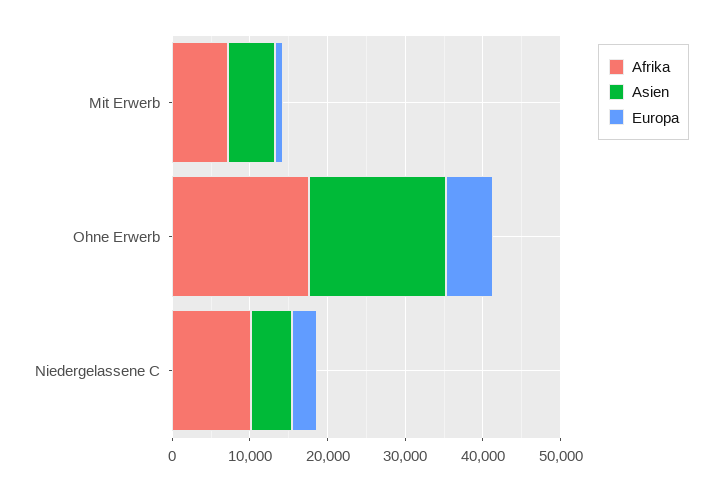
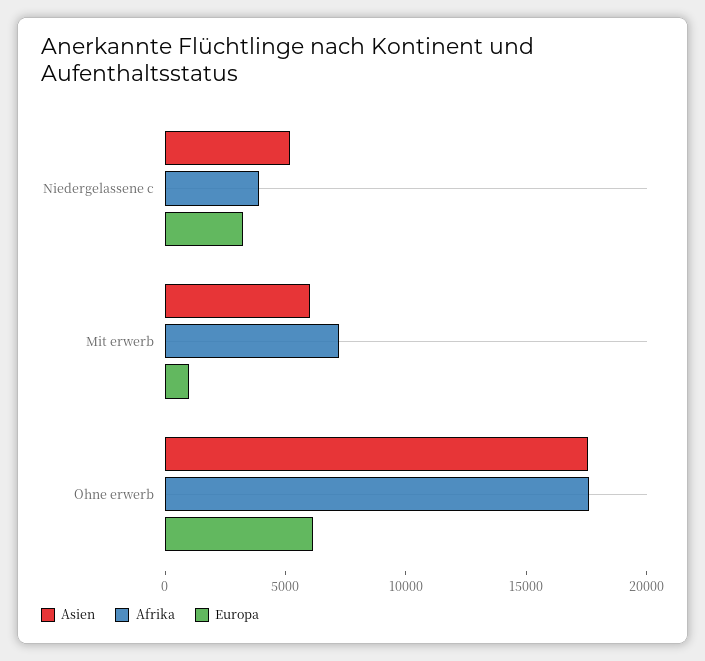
  {
    "Afrika": {
      "Mit Erwerb": 7000,
      "Ohne Erwerb": 18000,
-     "Niedergelassene C": 10000
+     "Niedergelassene C": 4000
    },
    "Asien": {
      "Mit Erwerb": 6000,
      "Ohne Erwerb": 18000,
      "Niedergelassene C": 5000
    },
    "Europa": {
      "Mit Erwerb": 1000,
      "Ohne Erwerb": 6000,
      "Niedergelassene C": 3000
    }
  }

